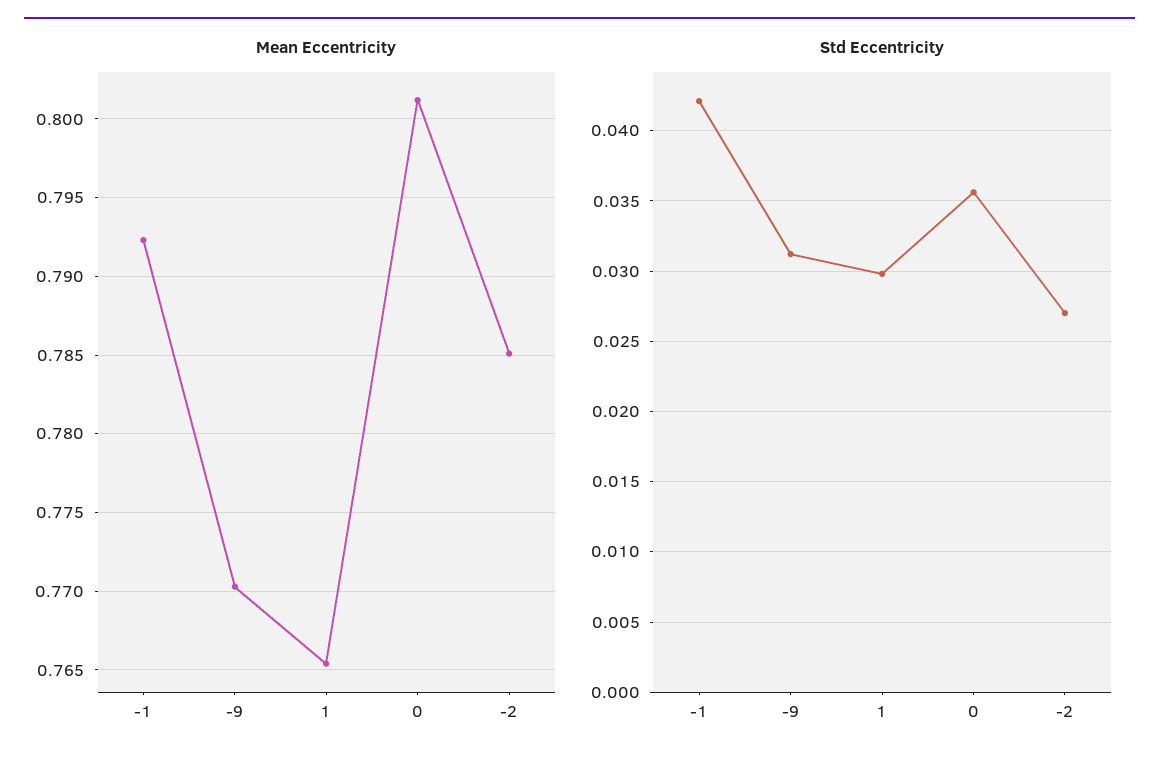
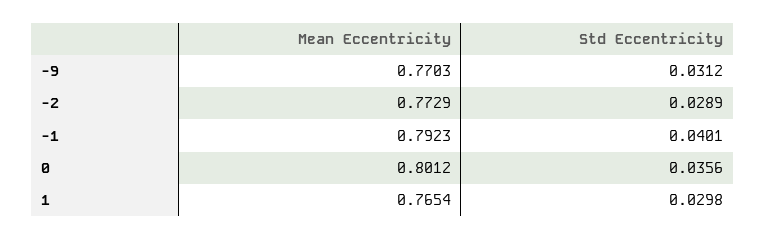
  {
    "Mean Eccentricity": {
      "-1": 0.7923,
      "-9": 0.7703,
      "1": 0.7654,
      "0": 0.8012,
-     "-2": 0.785
+     "-2": 0.7729
    },
    "Std Eccentricity": {
-     "-1": 0.042,
+     "-1": 0.0401,
      "-9": 0.0312,
      "1": 0.0298,
      "0": 0.0356,
-     "-2": 0.027
+     "-2": 0.0289
    }
  }

